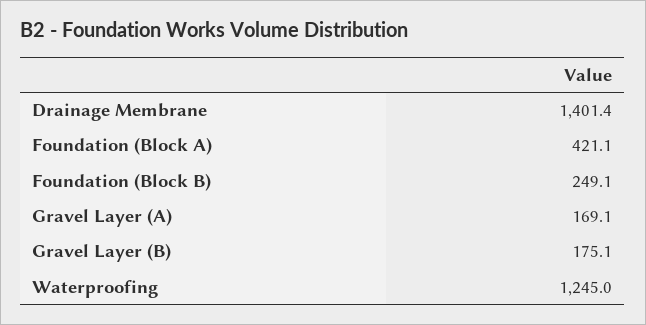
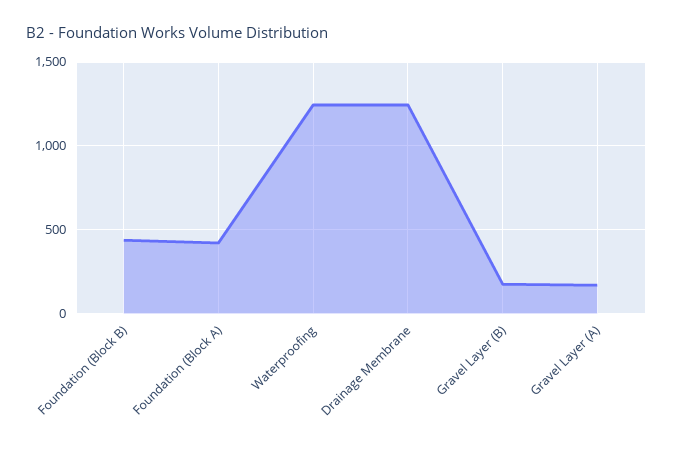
  {
-   "Drainage Membrane": 1401.4,
+   "Drainage Membrane": 1250,
    "Foundation (Block A)": 421.1,
-   "Foundation (Block B)": 249.1,
+   "Foundation (Block B)": 450,
    "Gravel Layer (A)": 169.1,
    "Gravel Layer (B)": 175.1,
    "Waterproofing": 1245
  }

